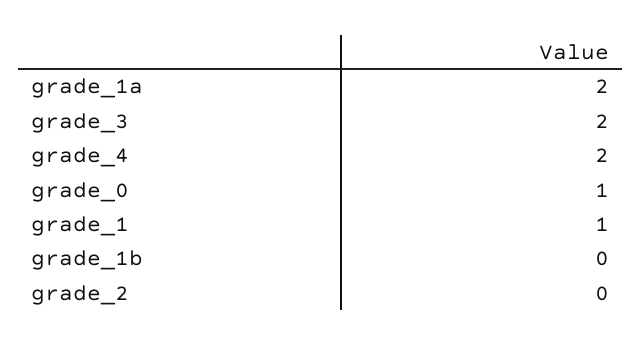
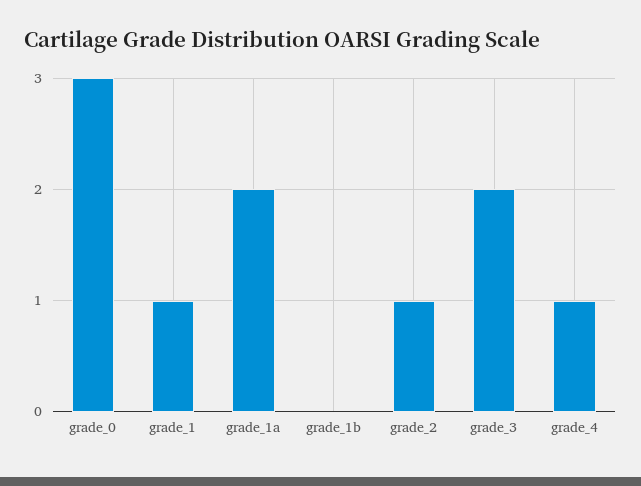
  {
    "grade_1a": 2,
    "grade_3": 2,
-   "grade_4": 2,
+   "grade_4": 1,
-   "grade_0": 1,
+   "grade_0": 3,
    "grade_1": 1,
    "grade_1b": 0,
-   "grade_2": 0
+   "grade_2": 1
  }

